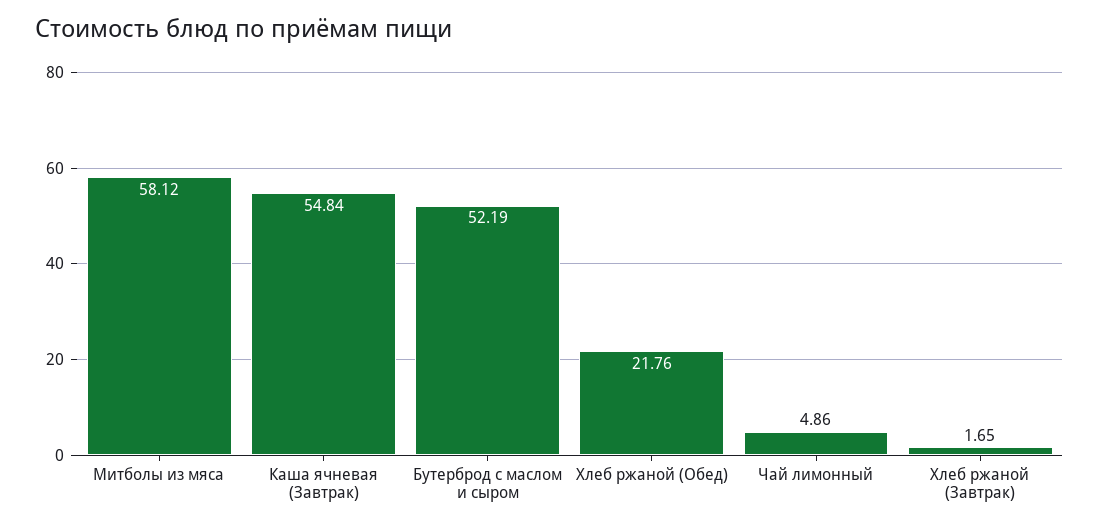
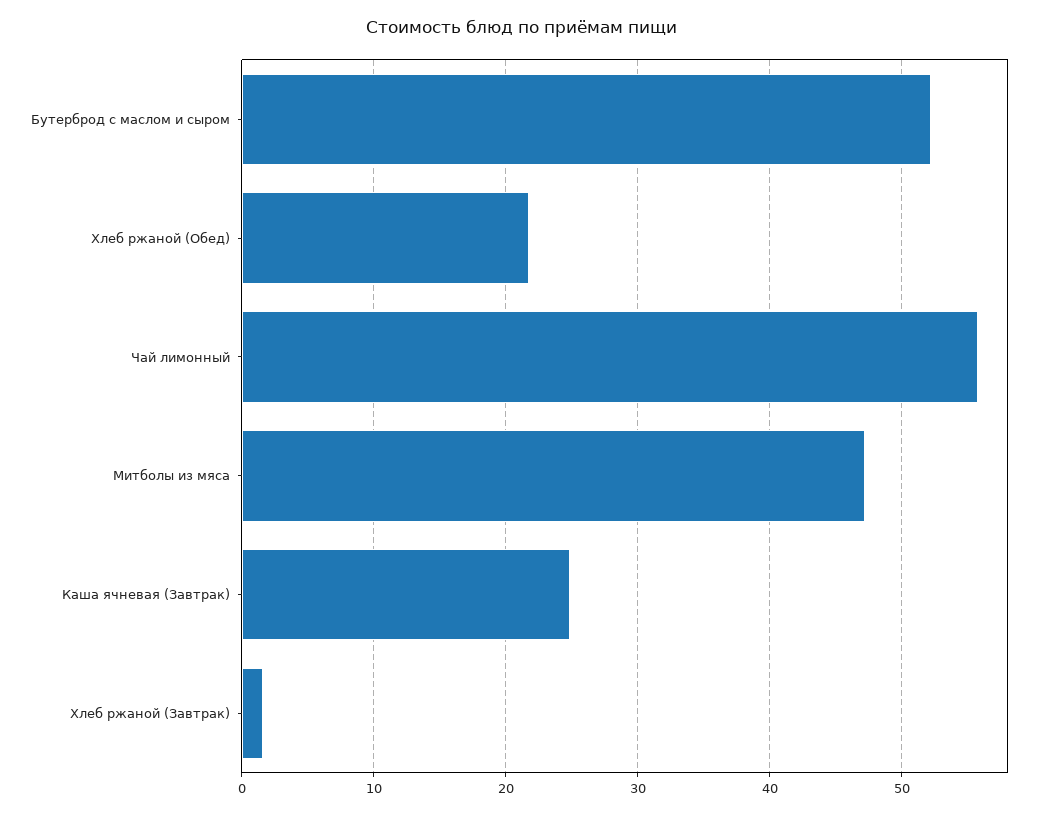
  {
-   "Митболы из мяса": 58.12,
+   "Митболы из мяса": 47,
-   "Каша ячневая (Завтрак)": 54.84,
+   "Каша ячневая (Завтрак)": 25,
    "Бутерброд с маслом и сыром": 52.19,
    "Хлеб ржаной (Обед)": 21.76,
-   "Чай лимонный": 4.86,
+   "Чай лимонный": 56,
    "Хлеб ржаной (Завтрак)": 1.65
  }

